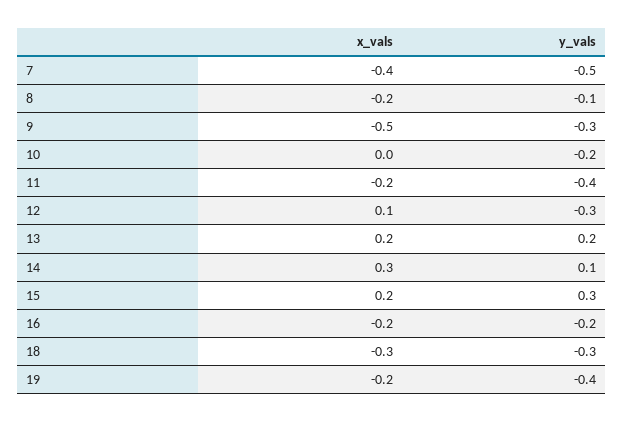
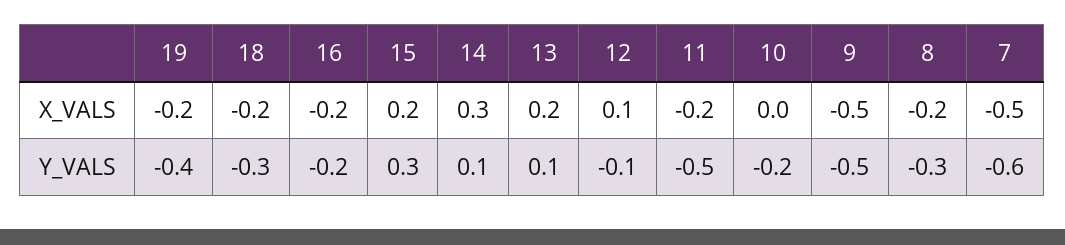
  {
    "x_vals": {
-     "7": -0.4,
+     "7": -0.5,
      "8": -0.2,
      "9": -0.5,
      "10": 0,
      "11": -0.2,
      "12": 0.1,
      "13": 0.2,
      "14": 0.3,
      "15": 0.2,
      "16": -0.2,
-     "18": -0.3,
+     "18": -0.2,
      "19": -0.2
    },
    "y_vals": {
-     "7": -0.5,
+     "7": -0.6,
-     "8": -0.1,
+     "8": -0.3,
-     "9": -0.3,
+     "9": -0.5,
      "10": -0.2,
-     "11": -0.4,
+     "11": -0.5,
-     "12": -0.3,
+     "12": -0.1,
-     "13": 0.2,
+     "13": 0.1,
      "14": 0.1,
      "15": 0.3,
      "16": -0.2,
      "18": -0.3,
      "19": -0.4
    }
  }

